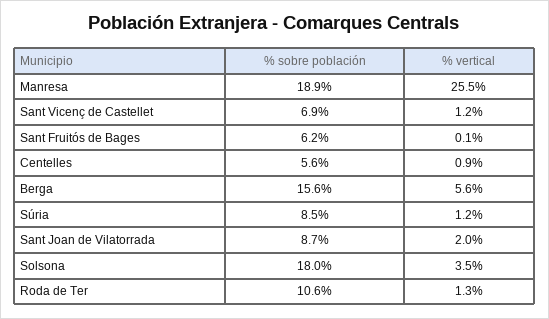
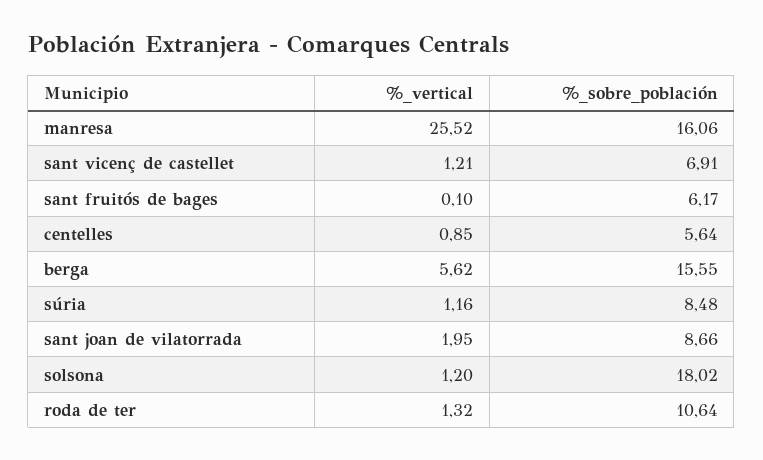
  {
    "% sobre población": {
-     "Manresa": 18.9,
+     "Manresa": 16.06,
      "Sant Vicenç de Castellet": 6.91,
      "Sant Fruitós de Bages": 6.17,
      "Centelles": 5.64,
      "Berga": 15.55,
      "Súria": 8.48,
      "Sant Joan de Vilatorrada": 8.66,
      "Solsona": 18.02,
      "Roda de Ter": 10.64
    },
    "% vertical": {
      "Manresa": 25.52,
      "Sant Vicenç de Castellet": 1.21,
      "Sant Fruitós de Bages": 0.1,
      "Centelles": 0.85,
      "Berga": 5.62,
      "Súria": 1.16,
      "Sant Joan de Vilatorrada": 1.95,
-     "Solsona": 3.5,
+     "Solsona": 1.2,
      "Roda de Ter": 1.32
    }
  }

